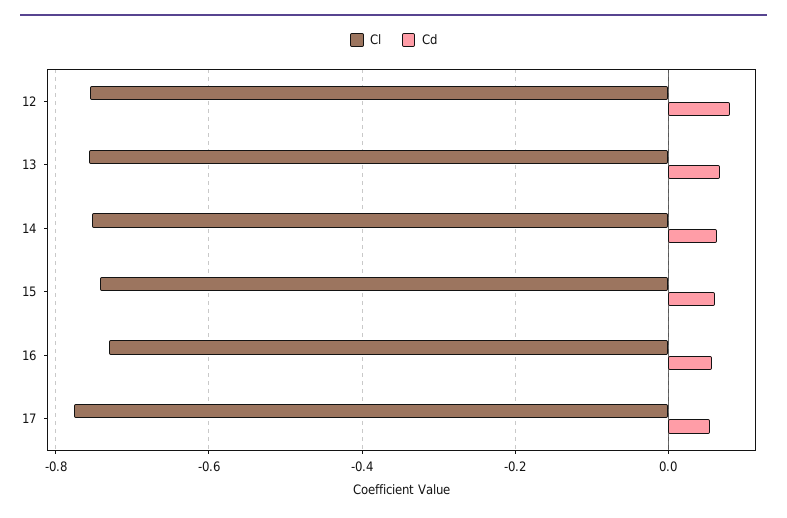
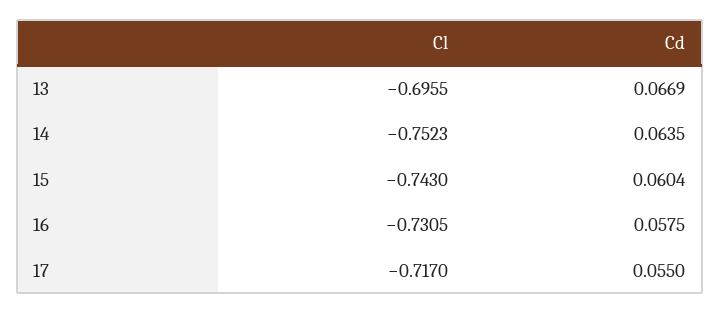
  {
    "Cl": {
-     "12": -0.76,
-     "13": -0.76,
+     "13": -0.6955,
      "14": -0.7523,
      "15": -0.743,
      "16": -0.7305,
-     "17": -0.78
+     "17": -0.717
    },
    "Cd": {
-     "12": 0.08,
      "13": 0.0669,
      "14": 0.0635,
      "15": 0.0604,
      "16": 0.0575,
      "17": 0.055
    }
  }

